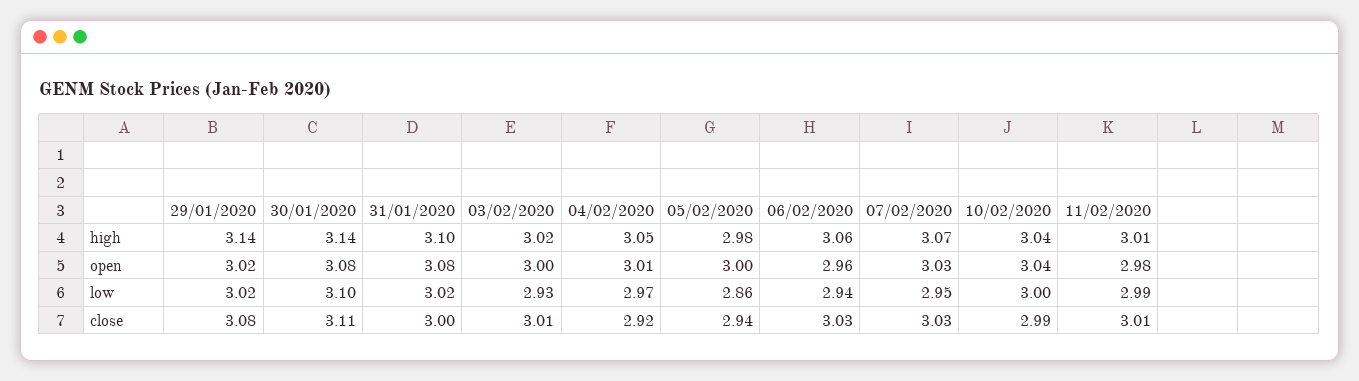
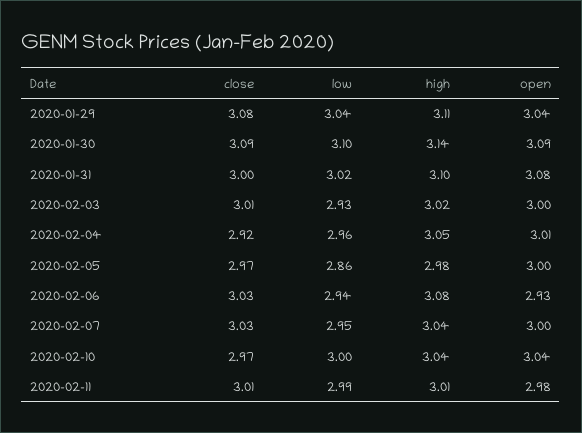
  {
    "29/01/2020": {
-     "high": 3.14,
+     "high": 3.11,
-     "open": 3.02,
+     "open": 3.04,
-     "low": 3.02,
+     "low": 3.04,
      "close": 3.08
    },
    "30/01/2020": {
      "high": 3.14,
-     "open": 3.08,
+     "open": 3.09,
      "low": 3.1,
-     "close": 3.11
+     "close": 3.09
    },
    "31/01/2020": {
      "high": 3.1,
      "open": 3.08,
      "low": 3.02,
      "close": 3
    },
    "03/02/2020": {
      "high": 3.02,
      "open": 3,
      "low": 2.93,
      "close": 3.01
    },
    "04/02/2020": {
      "high": 3.05,
      "open": 3.01,
-     "low": 2.97,
+     "low": 2.96,
      "close": 2.92
    },
    "05/02/2020": {
      "high": 2.98,
      "open": 3,
      "low": 2.86,
-     "close": 2.94
+     "close": 2.97
    },
    "06/02/2020": {
-     "high": 3.06,
+     "high": 3.08,
-     "open": 2.96,
+     "open": 2.93,
      "low": 2.94,
      "close": 3.03
    },
    "07/02/2020": {
-     "high": 3.07,
+     "high": 3.04,
-     "open": 3.03,
+     "open": 3,
      "low": 2.95,
      "close": 3.03
    },
    "10/02/2020": {
      "high": 3.04,
      "open": 3.04,
      "low": 3,
-     "close": 2.99
+     "close": 2.97
    },
    "11/02/2020": {
      "high": 3.01,
      "open": 2.98,
      "low": 2.99,
      "close": 3.01
    }
  }

